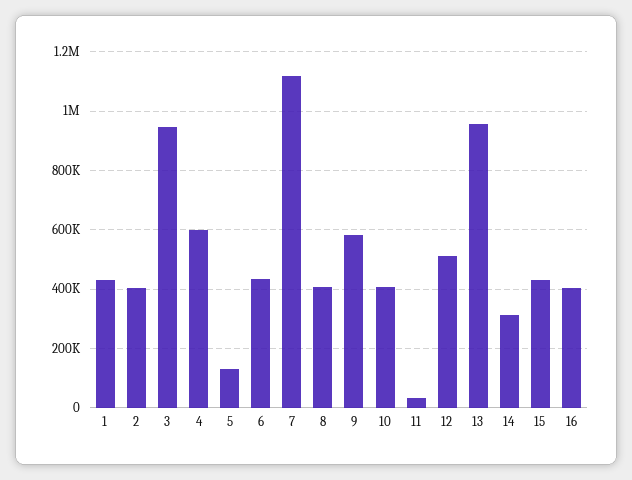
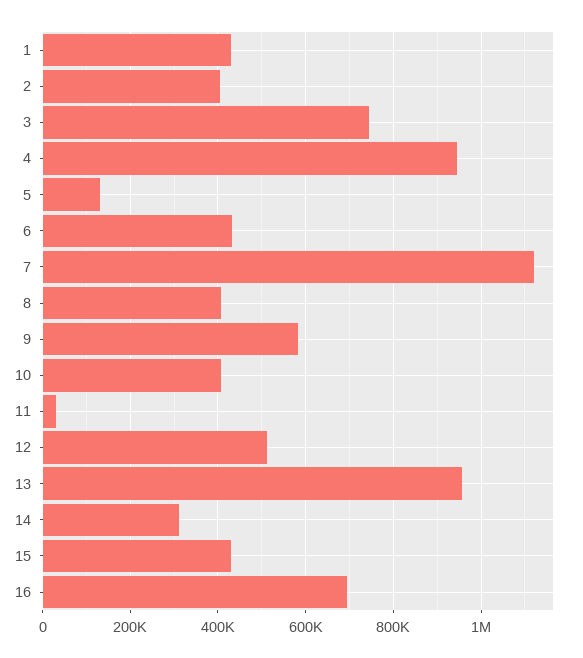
  {
    "1": 440000,
    "2": 400000,
-   "3": 950000,
+   "3": 740000,
-   "4": 600000,
+   "4": 940000,
    "5": 140000,
    "6": 440000,
    "7": 1120000,
    "8": 400000,
    "9": 580000,
    "10": 400000,
    "11": 40000,
    "12": 520000,
    "13": 960000,
    "14": 320000,
    "15": 440000,
-   "16": 400000
+   "16": 700000
  }

